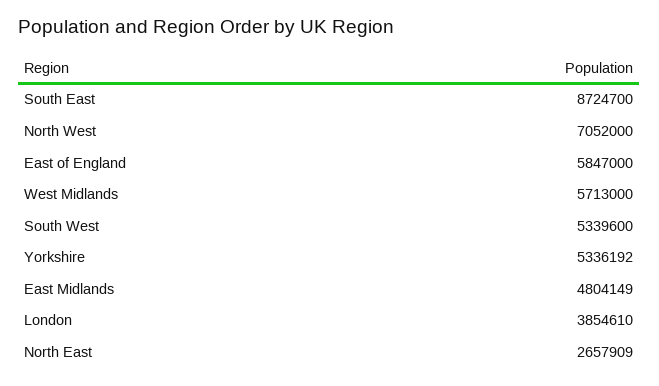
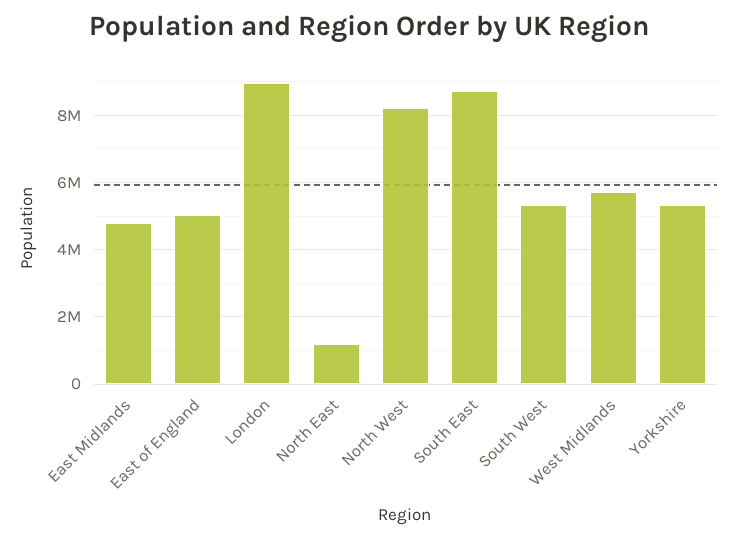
  {
    "South East": 8724700,
-   "North West": 7052000,
+   "North West": 8200000,
-   "East of England": 5847000,
+   "East of England": 5000000,
    "West Midlands": 5713000,
    "South West": 5339600,
    "Yorkshire": 5336192,
    "East Midlands": 4804149,
-   "London": 3854610,
+   "London": 9000000,
-   "North East": 2657909
+   "North East": 1200000
  }

